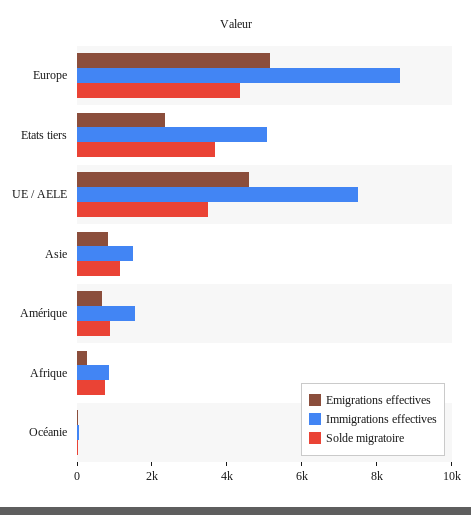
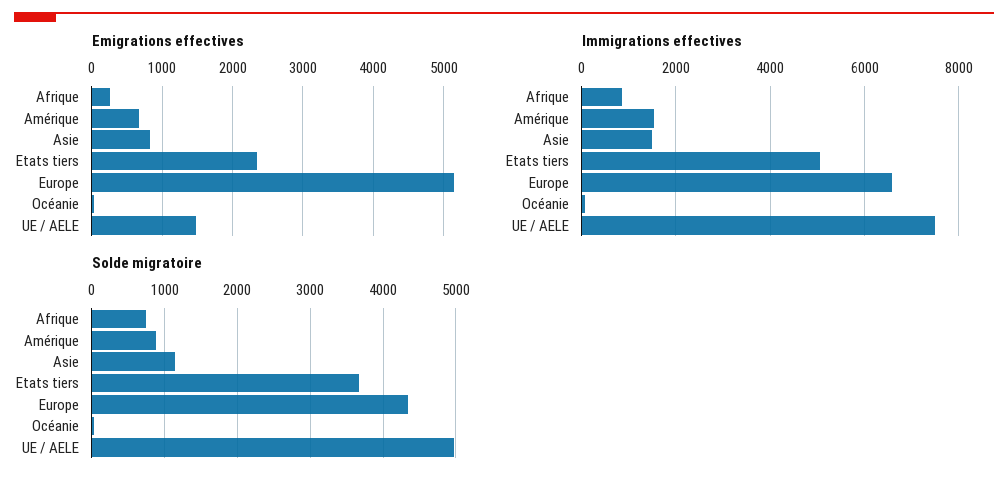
  {
    "Emigrations effectives": {
      "Europe": 5200,
      "Etats tiers": 2400,
-     "UE / AELE": 4500,
+     "UE / AELE": 1500,
      "Asie": 800,
      "Amérique": 700,
      "Afrique": 300,
      "Océanie": 0
    },
    "Immigrations effectives": {
-     "Europe": 8500,
+     "Europe": 6600,
      "Etats tiers": 5000,
      "UE / AELE": 7600,
      "Asie": 1400,
      "Amérique": 1600,
      "Afrique": 800,
      "Océanie": 0
    },
    "Solde migratoire": {
      "Europe": 4300,
      "Etats tiers": 3700,
-     "UE / AELE": 3500,
+     "UE / AELE": 5000,
      "Asie": 1100,
      "Amérique": 900,
      "Afrique": 800,
      "Océanie": 0
    }
  }

